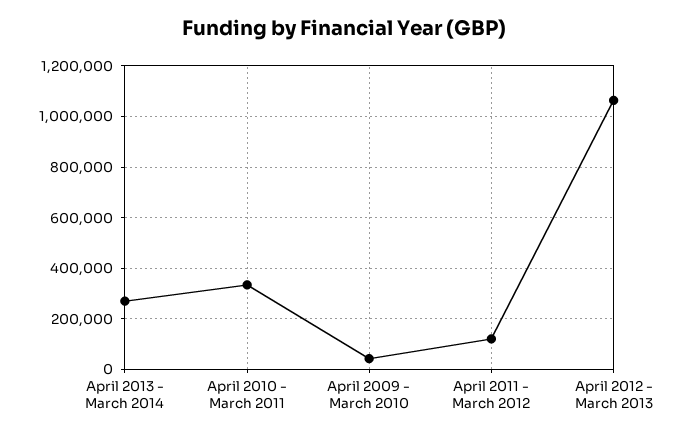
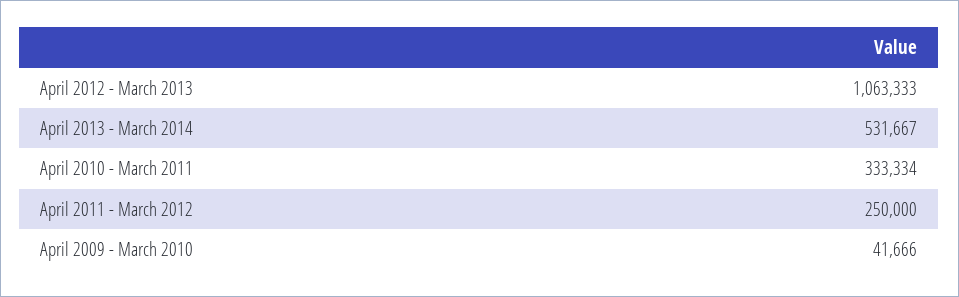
  {
-   "April 2013 - March 2014": 275000,
+   "April 2013 - March 2014": 531667,
    "April 2010 - March 2011": 333334,
    "April 2009 - March 2010": 41666,
-   "April 2011 - March 2012": 125000,
+   "April 2011 - March 2012": 250000,
    "April 2012 - March 2013": 1063333
  }

